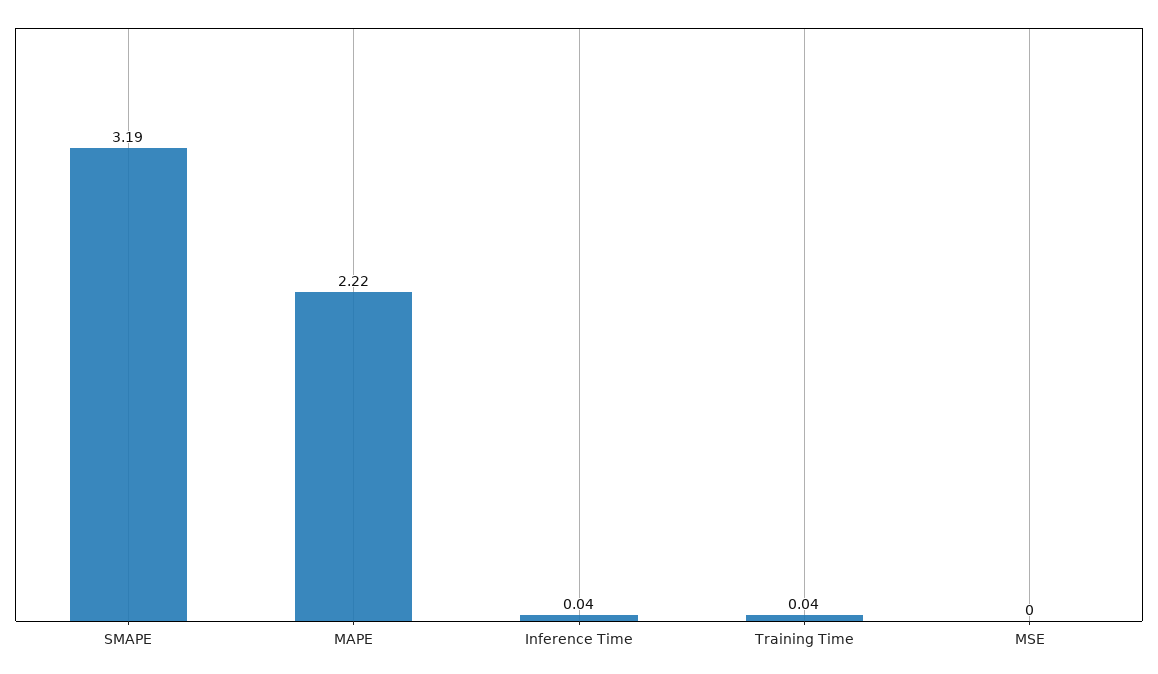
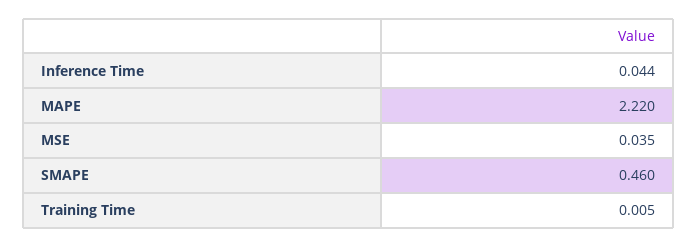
  {
-   "SMAPE": 3.19,
+   "SMAPE": 0.46,
    "MAPE": 2.22,
    "Inference Time": 0.044,
-   "Training Time": 0.04,
+   "Training Time": 0.005,
-   "MSE": 0
+   "MSE": 0.035
  }

